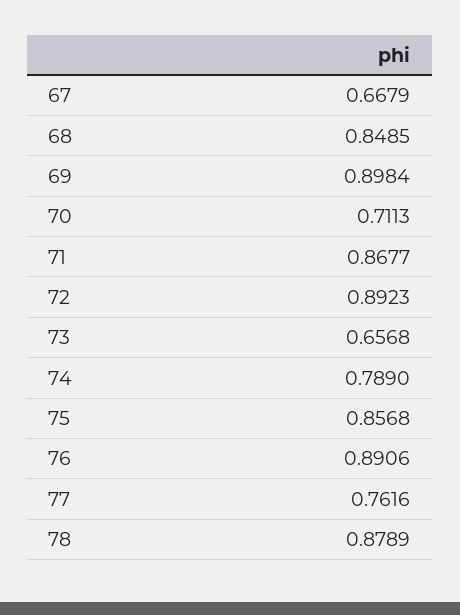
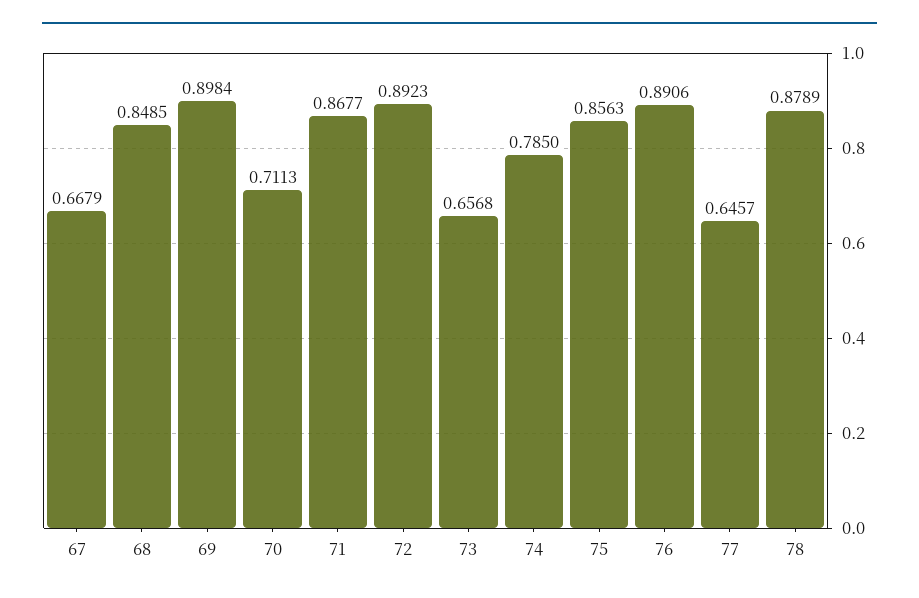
  {
    "67": 0.6679,
    "68": 0.8485,
    "69": 0.8984,
    "70": 0.7113,
    "71": 0.8677,
    "72": 0.8923,
    "73": 0.6568,
-   "74": 0.789,
+   "74": 0.785,
-   "75": 0.8568,
+   "75": 0.8563,
    "76": 0.8906,
-   "77": 0.7616,
+   "77": 0.6457,
    "78": 0.8789
  }

